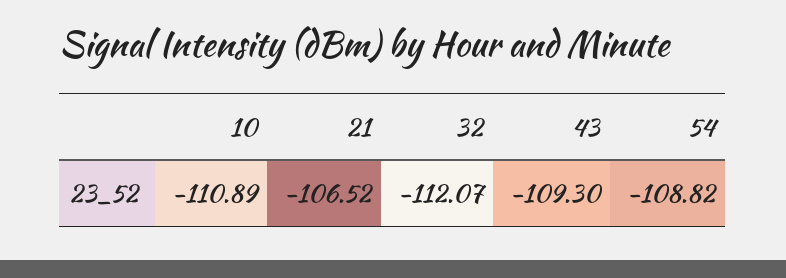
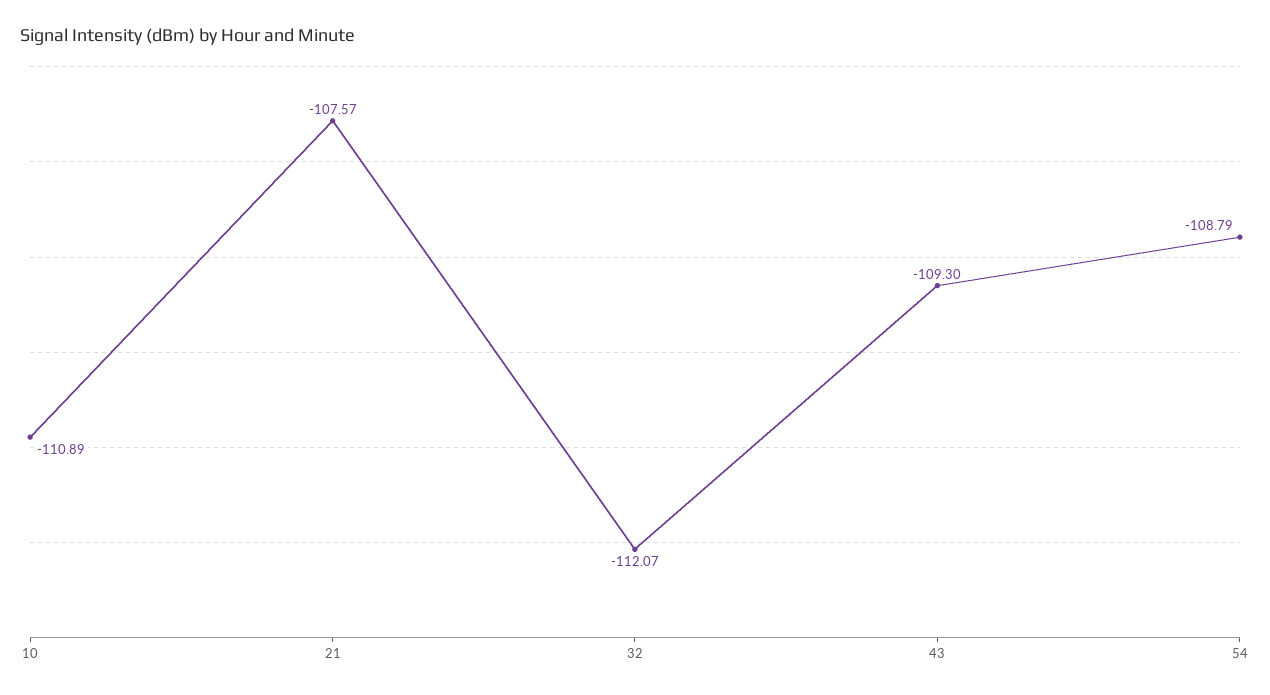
  {
    "10": -110.89,
-   "21": -106.52,
+   "21": -107.57,
    "32": -112.07,
    "43": -109.3,
-   "54": -108.82
+   "54": -108.79
  }

